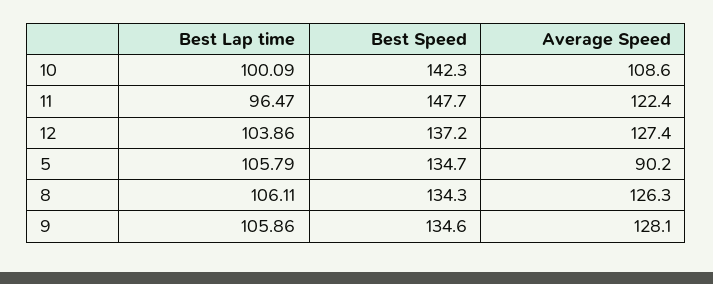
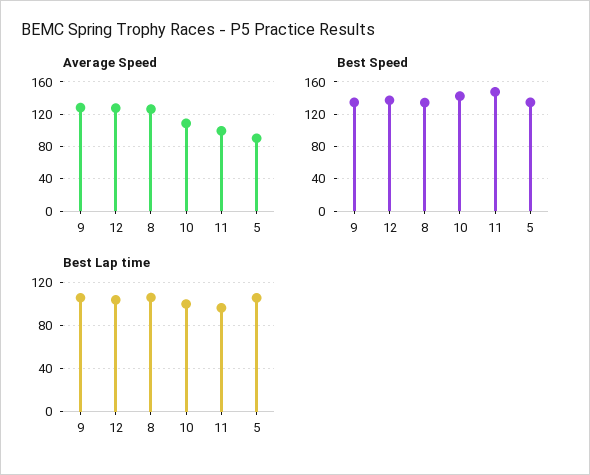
  {
    "Best Lap time": {
      "10": 100.09,
      "11": 96.47,
      "12": 103.86,
      "5": 105.79,
      "8": 106.11,
      "9": 105.86
    },
    "Best Speed": {
      "10": 142.3,
      "11": 147.7,
      "12": 137.2,
      "5": 134.7,
      "8": 134.3,
      "9": 134.6
    },
    "Average Speed": {
      "10": 108.6,
-     "11": 122.4,
+     "11": 100,
      "12": 127.4,
      "5": 90.2,
      "8": 126.3,
      "9": 128.1
    }
  }

